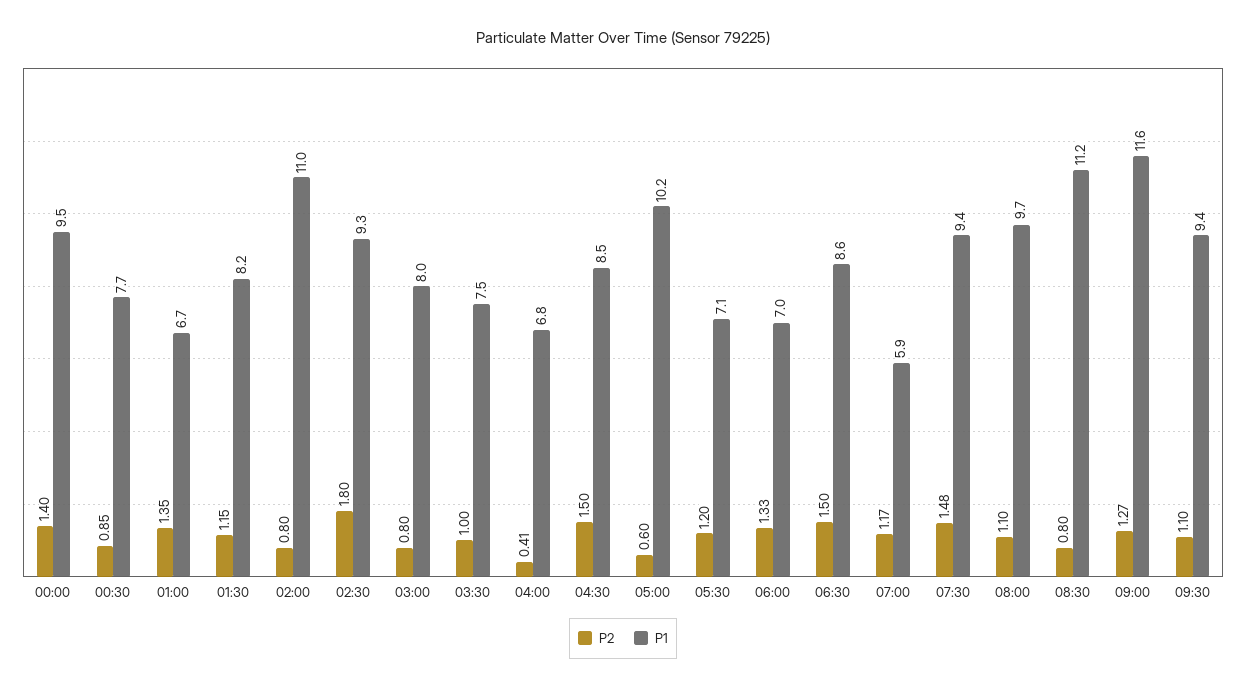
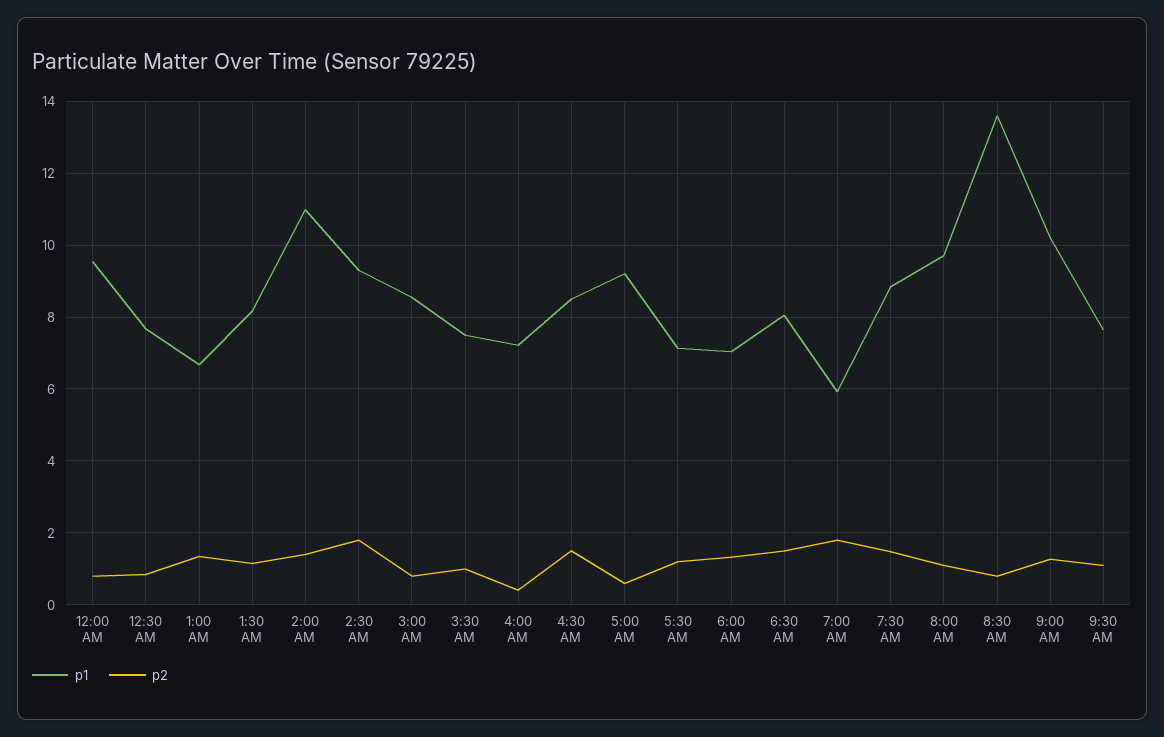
  {
    "P2": {
-     "00:00": 1.4,
+     "00:00": 0.8,
      "00:30": 0.85,
      "01:00": 1.35,
      "01:30": 1.15,
-     "02:00": 0.8,
+     "02:00": 1.4,
      "02:30": 1.8,
      "03:00": 0.8,
      "03:30": 1,
      "04:00": 0.41,
      "04:30": 1.5,
      "05:00": 0.6,
      "05:30": 1.2,
      "06:00": 1.33,
      "06:30": 1.5,
-     "07:00": 1.17,
+     "07:00": 1.8,
      "07:30": 1.48,
      "08:00": 1.1,
      "08:30": 0.8,
      "09:00": 1.27,
      "09:30": 1.1
    },
    "P1": {
      "00:00": 9.5,
      "00:30": 7.7,
      "01:00": 6.7,
      "01:30": 8.2,
      "02:00": 11,
      "02:30": 9.3,
-     "03:00": 8,
+     "03:00": 8.6,
      "03:30": 7.5,
-     "04:00": 6.8,
+     "04:00": 7.2,
      "04:30": 8.5,
-     "05:00": 10.2,
+     "05:00": 9.2,
      "05:30": 7.1,
      "06:00": 7,
-     "06:30": 8.6,
+     "06:30": 8,
      "07:00": 5.9,
-     "07:30": 9.4,
+     "07:30": 8.8,
      "08:00": 9.7,
-     "08:30": 11.2,
+     "08:30": 13.6,
-     "09:00": 11.6,
+     "09:00": 10.2,
-     "09:30": 9.4
+     "09:30": 7.6
    }
  }

